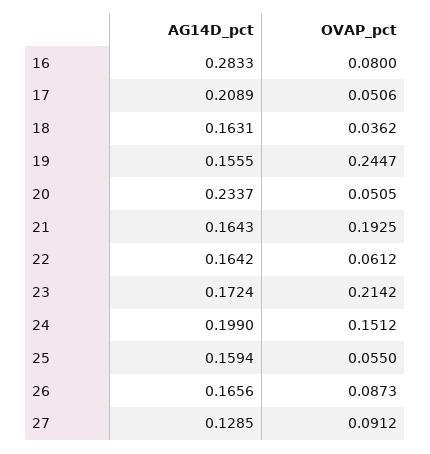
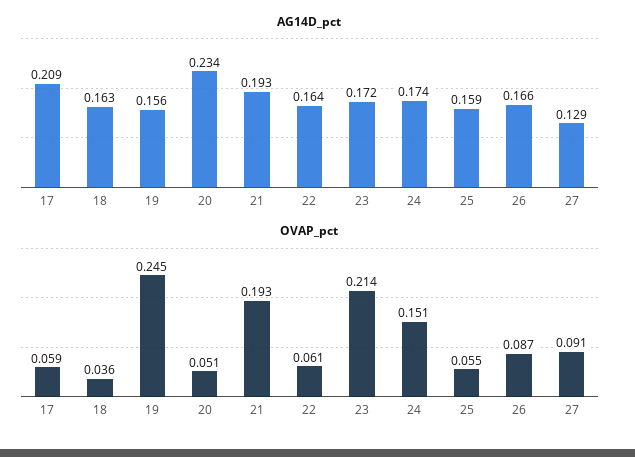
  {
    "AG14D_pct": {
-     "16": 0.2833,
      "17": 0.2089,
      "18": 0.1631,
      "19": 0.1555,
      "20": 0.2337,
-     "21": 0.1643,
+     "21": 0.193,
      "22": 0.1642,
      "23": 0.1724,
-     "24": 0.199,
+     "24": 0.174,
      "25": 0.1594,
      "26": 0.1656,
      "27": 0.1285
    },
    "OVAP_pct": {
-     "16": 0.08,
-     "17": 0.0506,
+     "17": 0.059,
      "18": 0.0362,
      "19": 0.2447,
      "20": 0.0505,
      "21": 0.1925,
      "22": 0.0612,
      "23": 0.2142,
      "24": 0.1512,
      "25": 0.055,
      "26": 0.0873,
      "27": 0.0912
    }
  }

